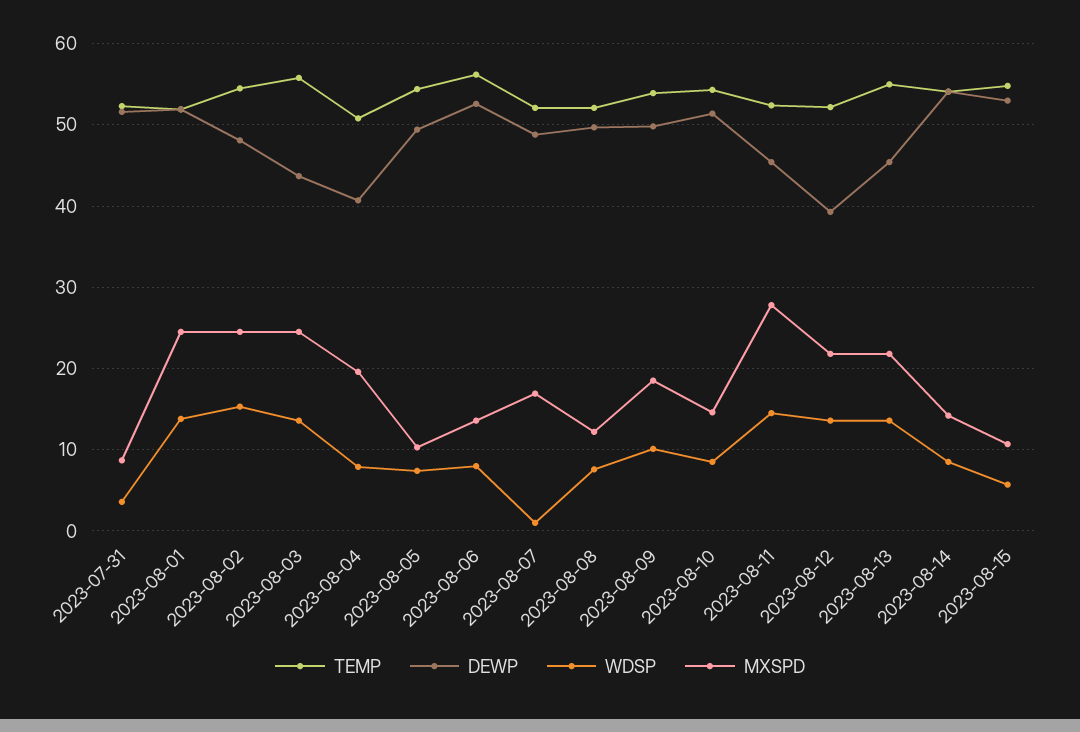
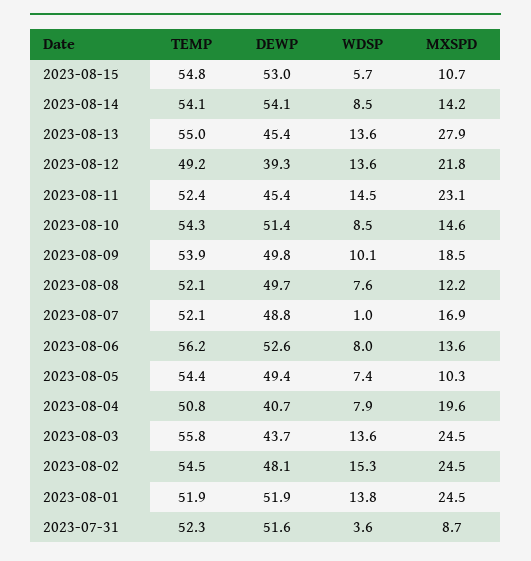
  {
    "TEMP": {
      "2023-07-31": 52.3,
      "2023-08-01": 51.9,
      "2023-08-02": 54.5,
      "2023-08-03": 55.8,
      "2023-08-04": 50.8,
      "2023-08-05": 54.4,
      "2023-08-06": 56.2,
      "2023-08-07": 52.1,
      "2023-08-08": 52.1,
      "2023-08-09": 53.9,
      "2023-08-10": 54.3,
      "2023-08-11": 52.4,
-     "2023-08-12": 52,
+     "2023-08-12": 49.2,
      "2023-08-13": 55,
      "2023-08-14": 54.1,
      "2023-08-15": 54.8
    },
    "DEWP": {
      "2023-07-31": 51.6,
      "2023-08-01": 51.9,
      "2023-08-02": 48.1,
      "2023-08-03": 43.7,
      "2023-08-04": 40.7,
      "2023-08-05": 49.4,
      "2023-08-06": 52.6,
      "2023-08-07": 48.8,
      "2023-08-08": 49.7,
      "2023-08-09": 49.8,
      "2023-08-10": 51.4,
      "2023-08-11": 45.4,
      "2023-08-12": 39.3,
      "2023-08-13": 45.4,
      "2023-08-14": 54.1,
      "2023-08-15": 53
    },
    "WDSP": {
      "2023-07-31": 3.6,
      "2023-08-01": 13.8,
      "2023-08-02": 15.3,
      "2023-08-03": 13.6,
      "2023-08-04": 7.9,
      "2023-08-05": 7.4,
      "2023-08-06": 8,
      "2023-08-07": 1,
      "2023-08-08": 7.6,
      "2023-08-09": 10.1,
      "2023-08-10": 8.5,
      "2023-08-11": 14.5,
      "2023-08-12": 13.6,
      "2023-08-13": 13.6,
      "2023-08-14": 8.5,
      "2023-08-15": 5.7
    },
    "MXSPD": {
      "2023-07-31": 8.7,
      "2023-08-01": 24.5,
      "2023-08-02": 24.5,
      "2023-08-03": 24.5,
      "2023-08-04": 19.6,
      "2023-08-05": 10.3,
      "2023-08-06": 13.6,
      "2023-08-07": 16.9,
      "2023-08-08": 12.2,
      "2023-08-09": 18.5,
      "2023-08-10": 14.6,
-     "2023-08-11": 28,
+     "2023-08-11": 23.1,
      "2023-08-12": 21.8,
-     "2023-08-13": 22,
+     "2023-08-13": 27.9,
      "2023-08-14": 14.2,
      "2023-08-15": 10.7
    }
  }

